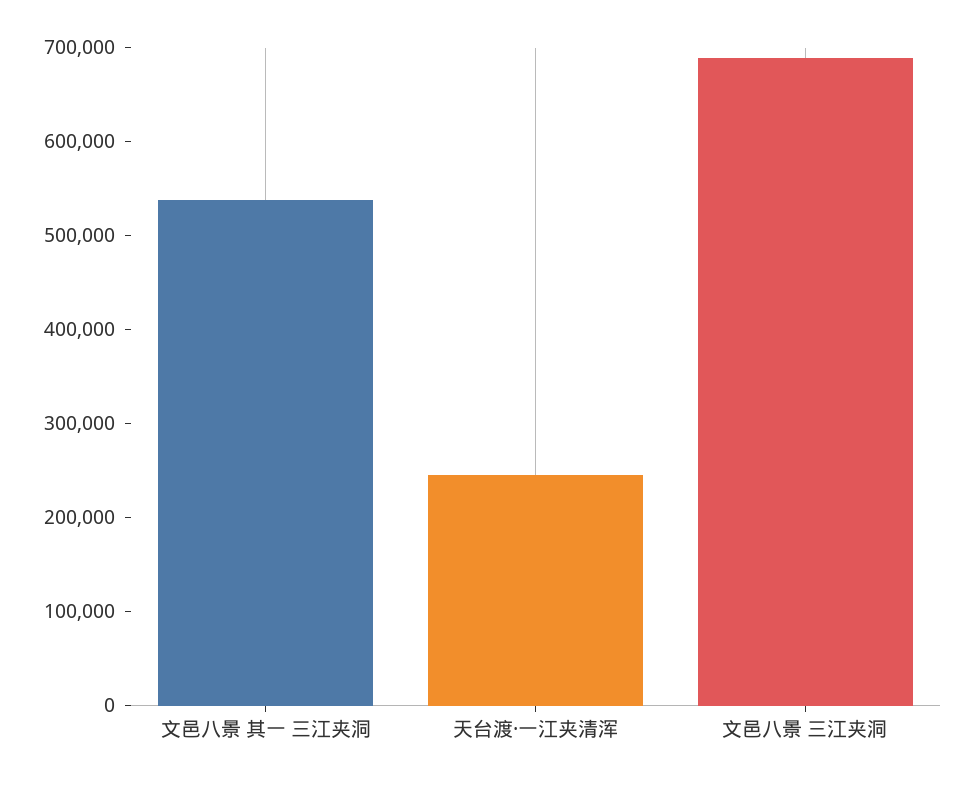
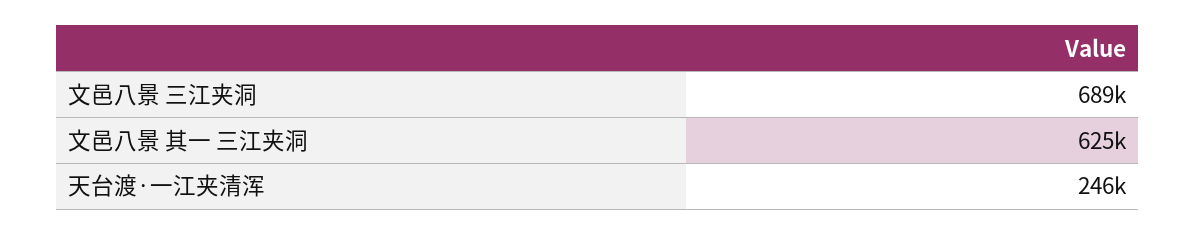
  {
-   "文邑八景 其一 三江夹洞": 540000,
+   "文邑八景 其一 三江夹洞": 625000,
    "天台渡·一江夹清浑": 246000,
    "文邑八景 三江夹洞": 689000
  }

